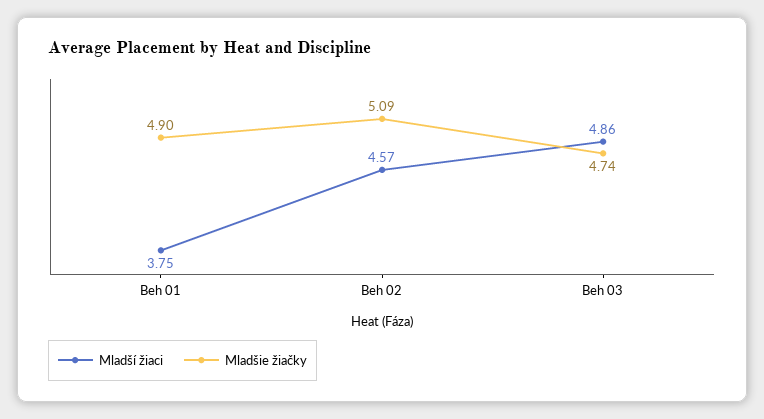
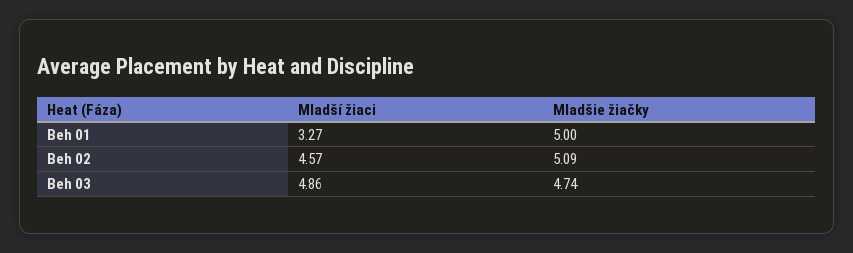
  {
    "Mladší žiaci": {
-     "Beh 01": 3.75,
+     "Beh 01": 3.27,
      "Beh 02": 4.57,
      "Beh 03": 4.86
    },
    "Mladšie žiačky": {
-     "Beh 01": 4.9,
+     "Beh 01": 5,
      "Beh 02": 5.09,
      "Beh 03": 4.74
    }
  }

